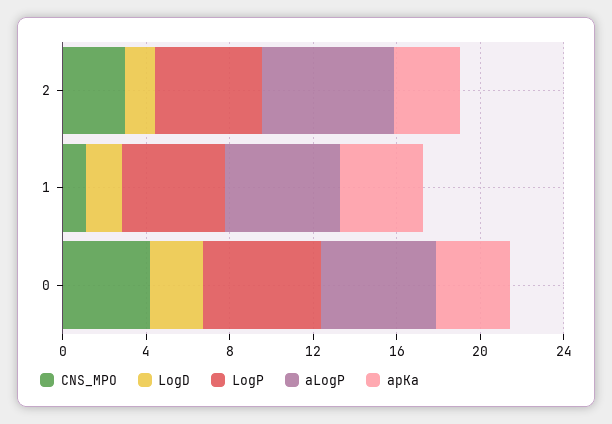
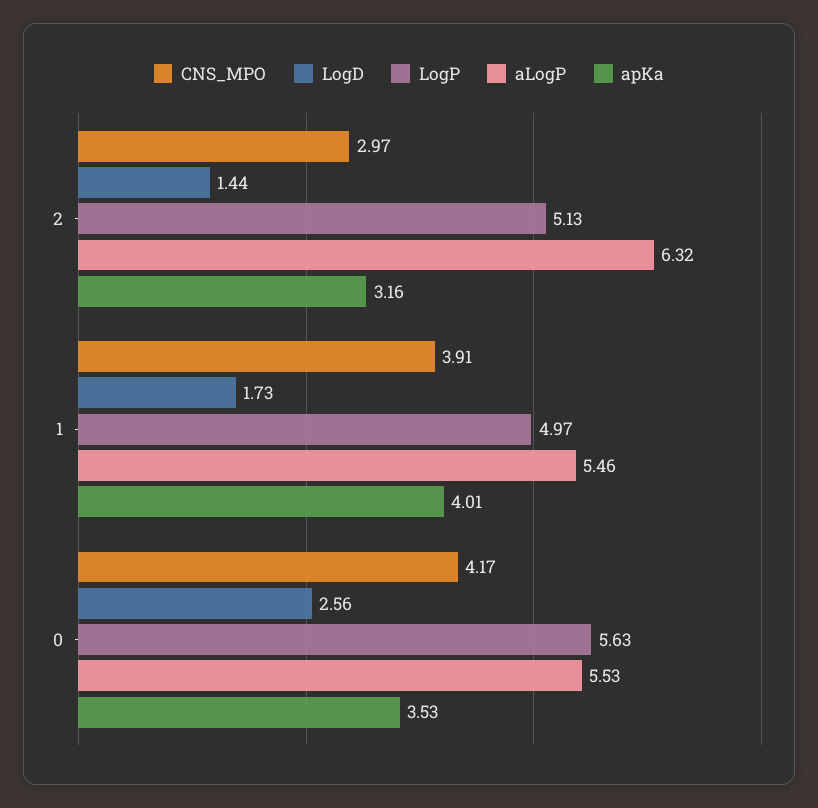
  {
    "CNS_MPO": {
      "2": 2.97,
-     "1": 1,
+     "1": 3.91,
      "0": 4.17
    },
    "LogD": {
      "2": 1.44,
      "1": 1.73,
      "0": 2.56
    },
    "LogP": {
      "2": 5.13,
      "1": 4.97,
      "0": 5.63
    },
    "aLogP": {
      "2": 6.32,
      "1": 5.46,
      "0": 5.53
    },
    "apKa": {
      "2": 3.16,
      "1": 4.01,
      "0": 3.53
    }
  }

